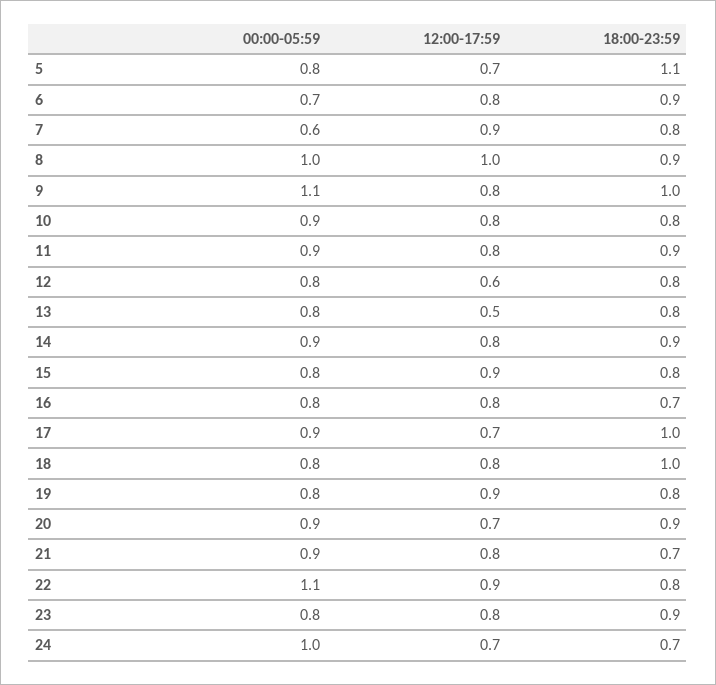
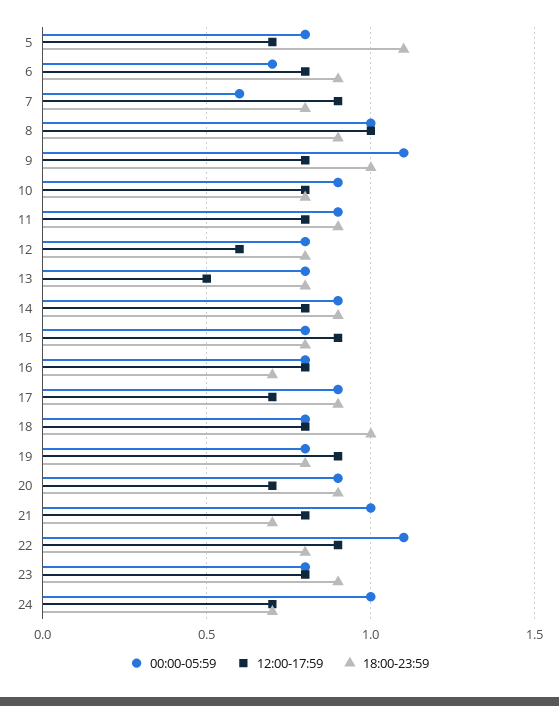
  {
    "00:00-05:59": {
      "5": 0.8,
      "6": 0.7,
      "7": 0.6,
      "8": 1,
      "9": 1.1,
      "10": 0.9,
      "11": 0.9,
      "12": 0.8,
      "13": 0.8,
      "14": 0.9,
      "15": 0.8,
      "16": 0.8,
      "17": 0.9,
      "18": 0.8,
      "19": 0.8,
      "20": 0.9,
-     "21": 0.9,
+     "21": 1,
      "22": 1.1,
      "23": 0.8,
      "24": 1
    },
    "12:00-17:59": {
      "5": 0.7,
      "6": 0.8,
      "7": 0.9,
      "8": 1,
      "9": 0.8,
      "10": 0.8,
      "11": 0.8,
      "12": 0.6,
      "13": 0.5,
      "14": 0.8,
      "15": 0.9,
      "16": 0.8,
      "17": 0.7,
      "18": 0.8,
      "19": 0.9,
      "20": 0.7,
      "21": 0.8,
      "22": 0.9,
      "23": 0.8,
      "24": 0.7
    },
    "18:00-23:59": {
      "5": 1.1,
      "6": 0.9,
      "7": 0.8,
      "8": 0.9,
      "9": 1,
      "10": 0.8,
      "11": 0.9,
      "12": 0.8,
      "13": 0.8,
      "14": 0.9,
      "15": 0.8,
      "16": 0.7,
-     "17": 1,
+     "17": 0.9,
      "18": 1,
      "19": 0.8,
      "20": 0.9,
      "21": 0.7,
      "22": 0.8,
      "23": 0.9,
      "24": 0.7
    }
  }

